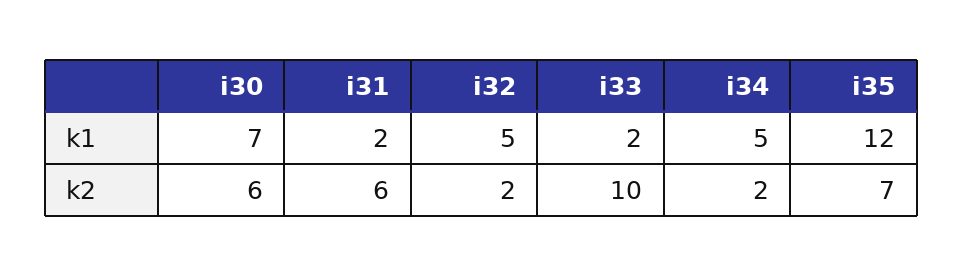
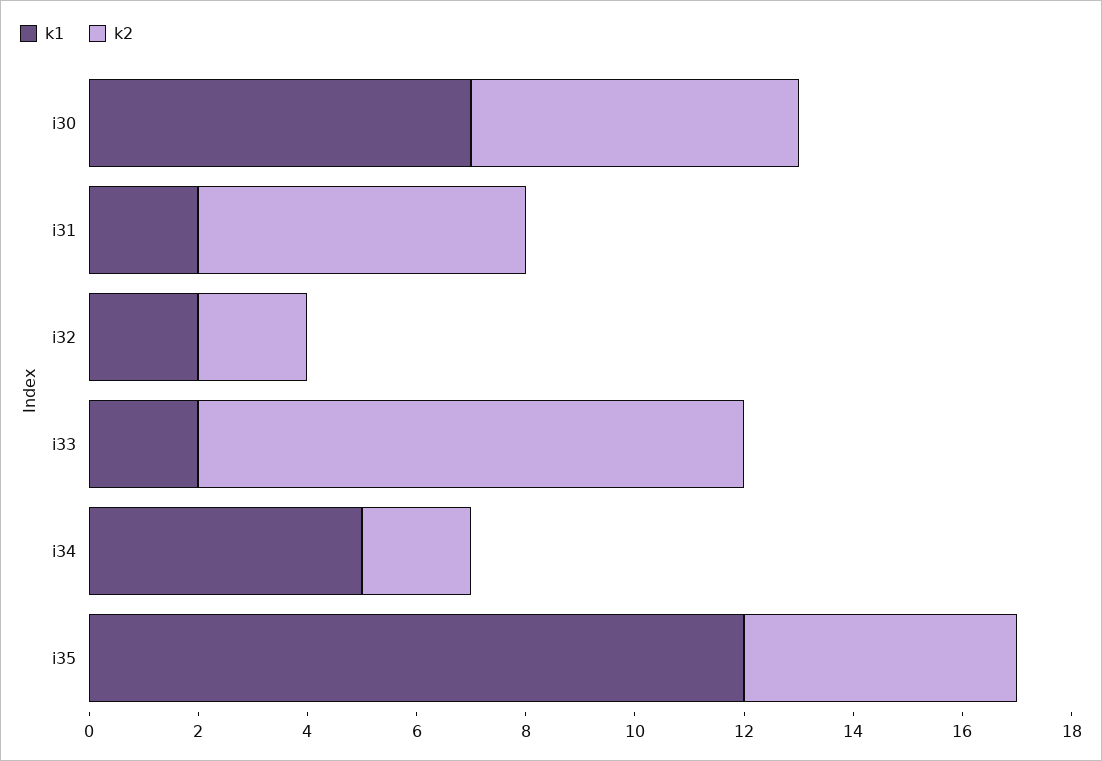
  {
    "k1": {
      "i30": 7,
      "i31": 2,
-     "i32": 5,
+     "i32": 2,
      "i33": 2,
      "i34": 5,
      "i35": 12
    },
    "k2": {
      "i30": 6,
      "i31": 6,
      "i32": 2,
      "i33": 10,
      "i34": 2,
-     "i35": 7
+     "i35": 5
    }
  }

